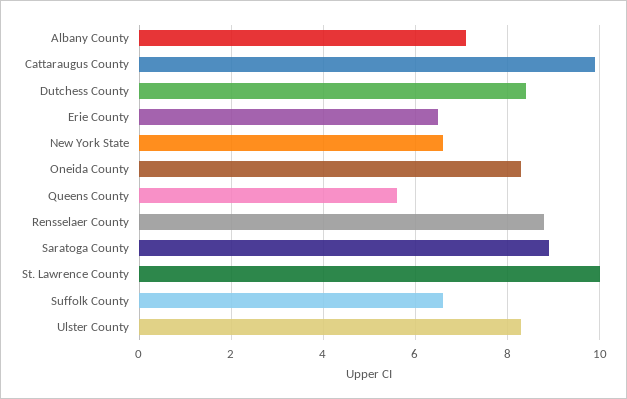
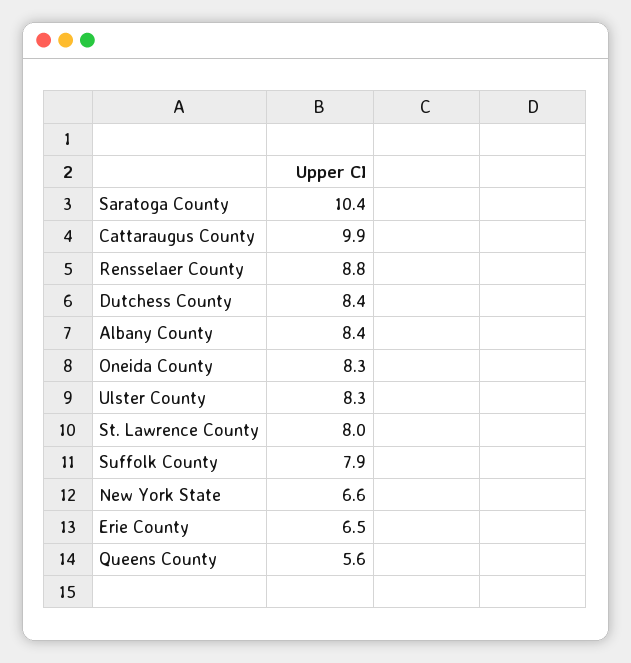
  {
-   "Albany County": 7,
+   "Albany County": 8.4,
    "Cattaraugus County": 9.9,
    "Dutchess County": 8.4,
    "Erie County": 6.5,
    "New York State": 6.6,
    "Oneida County": 8.3,
    "Queens County": 5.6,
    "Rensselaer County": 8.8,
-   "Saratoga County": 9,
+   "Saratoga County": 10.4,
-   "St. Lawrence County": 10,
+   "St. Lawrence County": 8,
-   "Suffolk County": 6.5,
+   "Suffolk County": 7.9,
    "Ulster County": 8.3
  }

